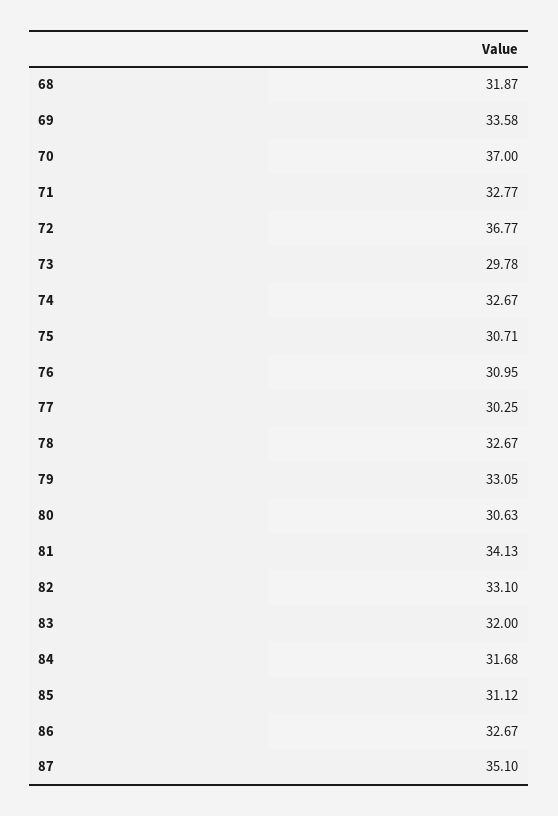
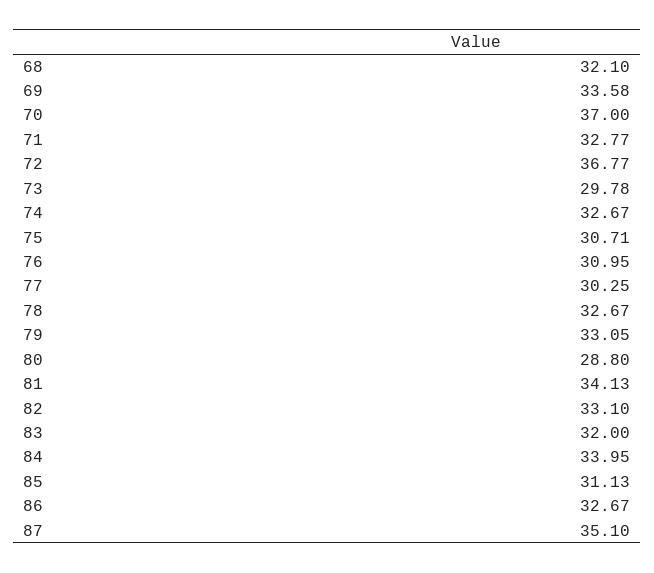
  {
-   "68": 31.87,
+   "68": 32.1,
    "69": 33.58,
    "70": 37,
    "71": 32.77,
    "72": 36.77,
    "73": 29.78,
    "74": 32.67,
    "75": 30.71,
    "76": 30.95,
    "77": 30.25,
    "78": 32.67,
    "79": 33.05,
-   "80": 30.63,
+   "80": 28.8,
    "81": 34.13,
    "82": 33.1,
    "83": 32,
-   "84": 31.68,
+   "84": 33.95,
-   "85": 31.12,
+   "85": 31.13,
    "86": 32.67,
    "87": 35.1
  }

